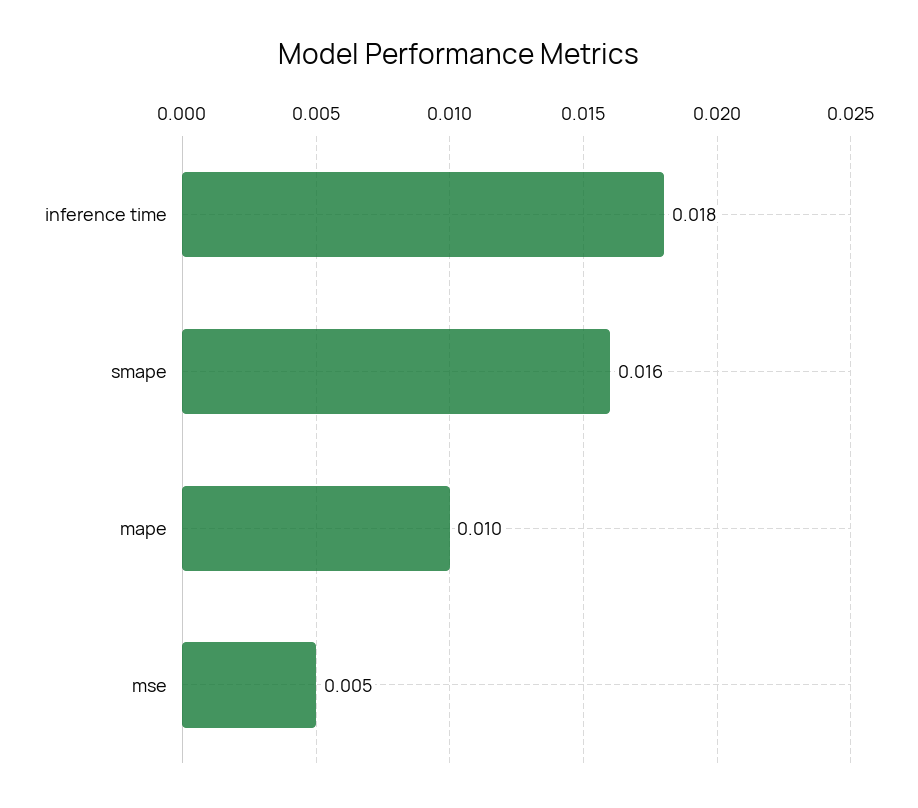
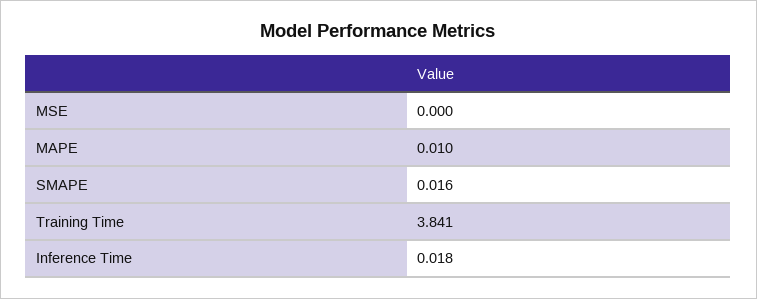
  {
    "inference time": 0.018,
    "smape": 0.016,
    "mape": 0.01,
-   "mse": 0.005
+   "mse": 0,
+   "Training Time": 3.841
  }

